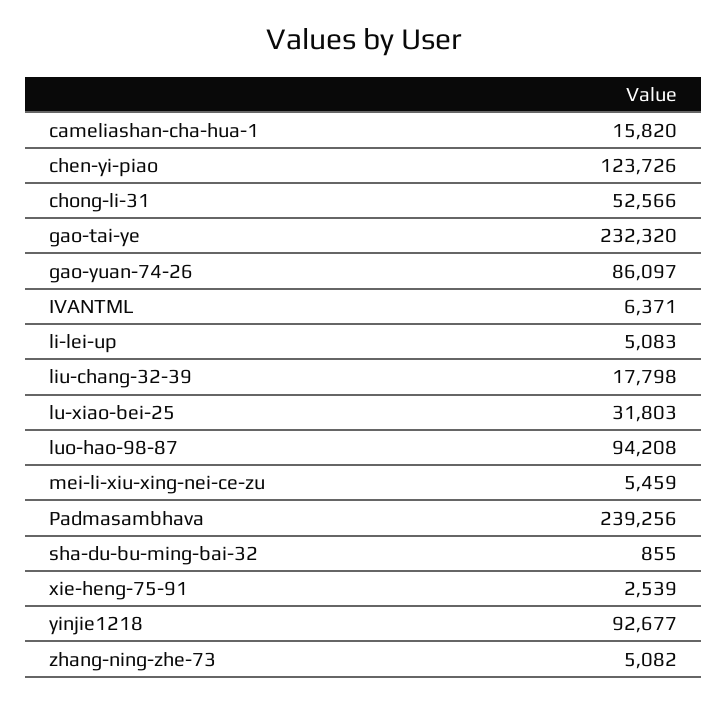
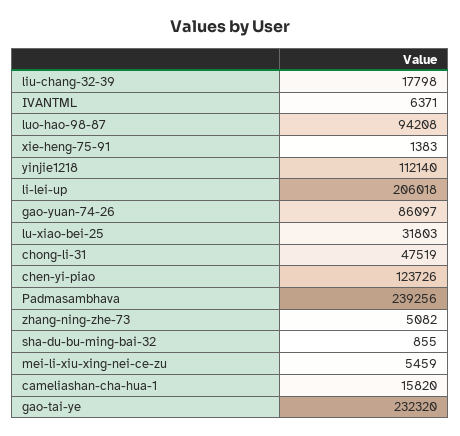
  {
    "cameliashan-cha-hua-1": 15820,
    "chen-yi-piao": 123726,
-   "chong-li-31": 52566,
+   "chong-li-31": 47519,
    "gao-tai-ye": 232320,
    "gao-yuan-74-26": 86097,
    "IVANTML": 6371,
-   "li-lei-up": 5083,
+   "li-lei-up": 206018,
    "liu-chang-32-39": 17798,
    "lu-xiao-bei-25": 31803,
    "luo-hao-98-87": 94208,
    "mei-li-xiu-xing-nei-ce-zu": 5459,
    "Padmasambhava": 239256,
    "sha-du-bu-ming-bai-32": 855,
-   "xie-heng-75-91": 2539,
+   "xie-heng-75-91": 1383,
-   "yinjie1218": 92677,
+   "yinjie1218": 112140,
    "zhang-ning-zhe-73": 5082
  }

